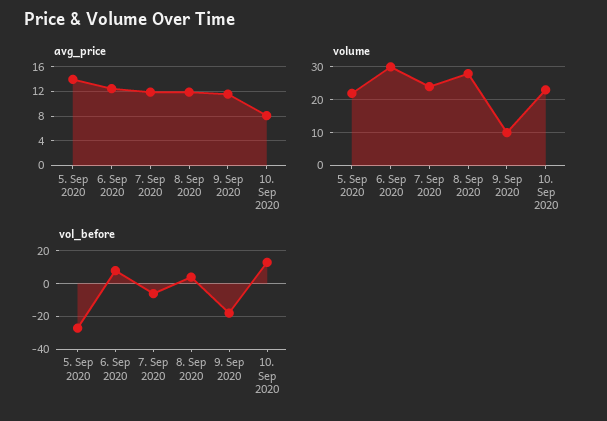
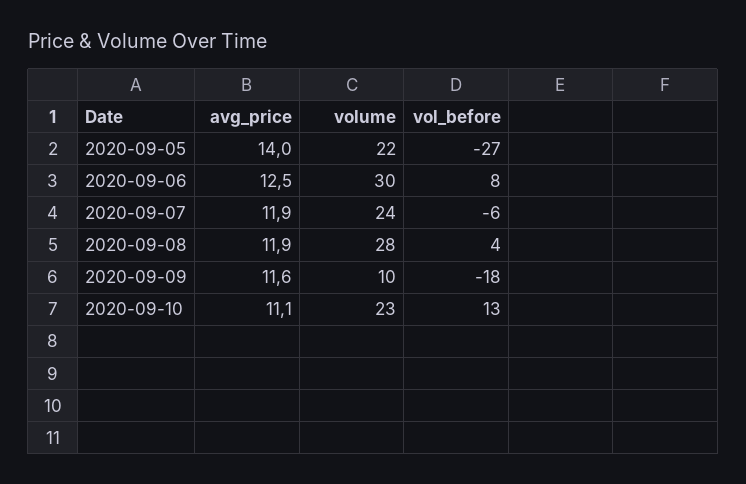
  {
    "avg_price": {
      "5. Sep 2020": 14,
      "6. Sep 2020": 12.5,
      "7. Sep 2020": 11.9,
      "8. Sep 2020": 11.9,
      "9. Sep 2020": 11.6,
-     "10. Sep 2020": 8
+     "10. Sep 2020": 11.1
    },
    "volume": {
      "5. Sep 2020": 22,
      "6. Sep 2020": 30,
      "7. Sep 2020": 24,
      "8. Sep 2020": 28,
      "9. Sep 2020": 10,
      "10. Sep 2020": 23
    },
    "vol_before": {
      "5. Sep 2020": -27,
      "6. Sep 2020": 8,
      "7. Sep 2020": -6,
      "8. Sep 2020": 4,
      "9. Sep 2020": -18,
      "10. Sep 2020": 13
    }
  }

